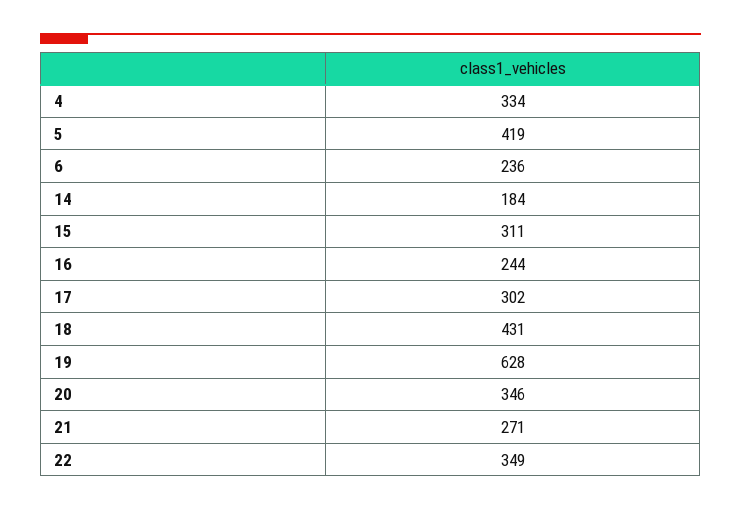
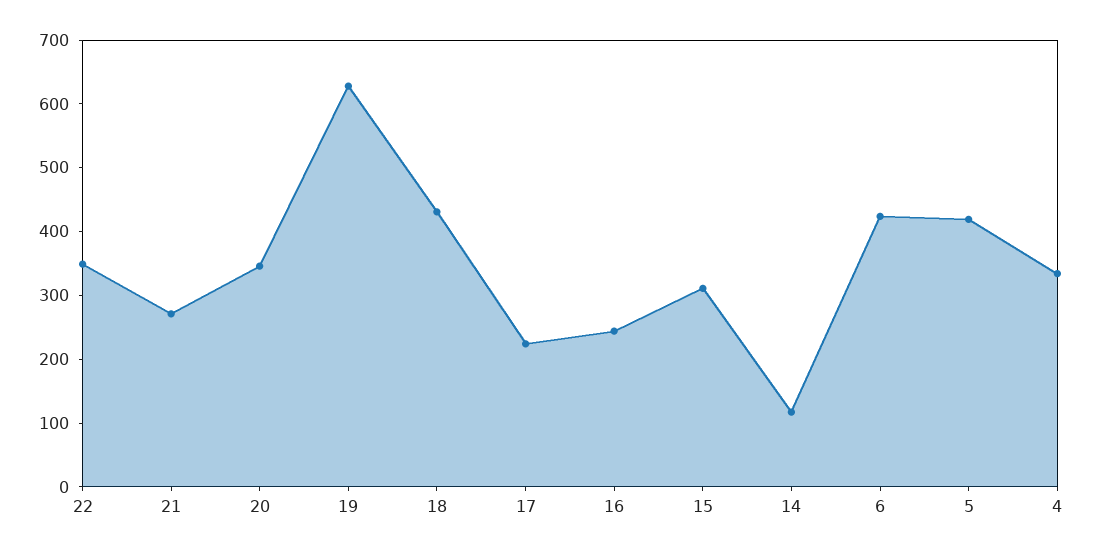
  {
    "4": 334,
    "5": 419,
-   "6": 236,
+   "6": 420,
-   "14": 184,
+   "14": 120,
    "15": 311,
    "16": 244,
-   "17": 302,
+   "17": 220,
    "18": 431,
    "19": 628,
    "20": 346,
    "21": 271,
    "22": 349
  }

